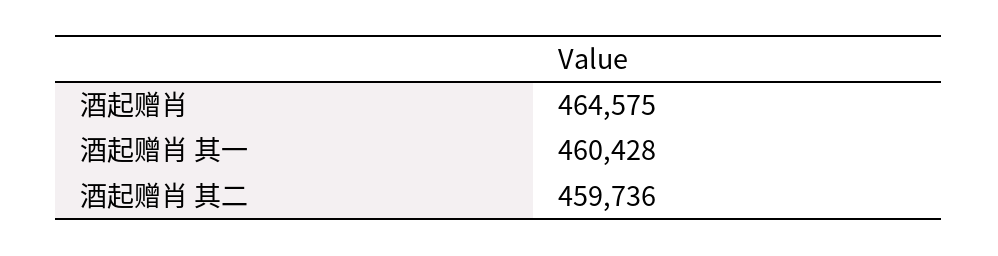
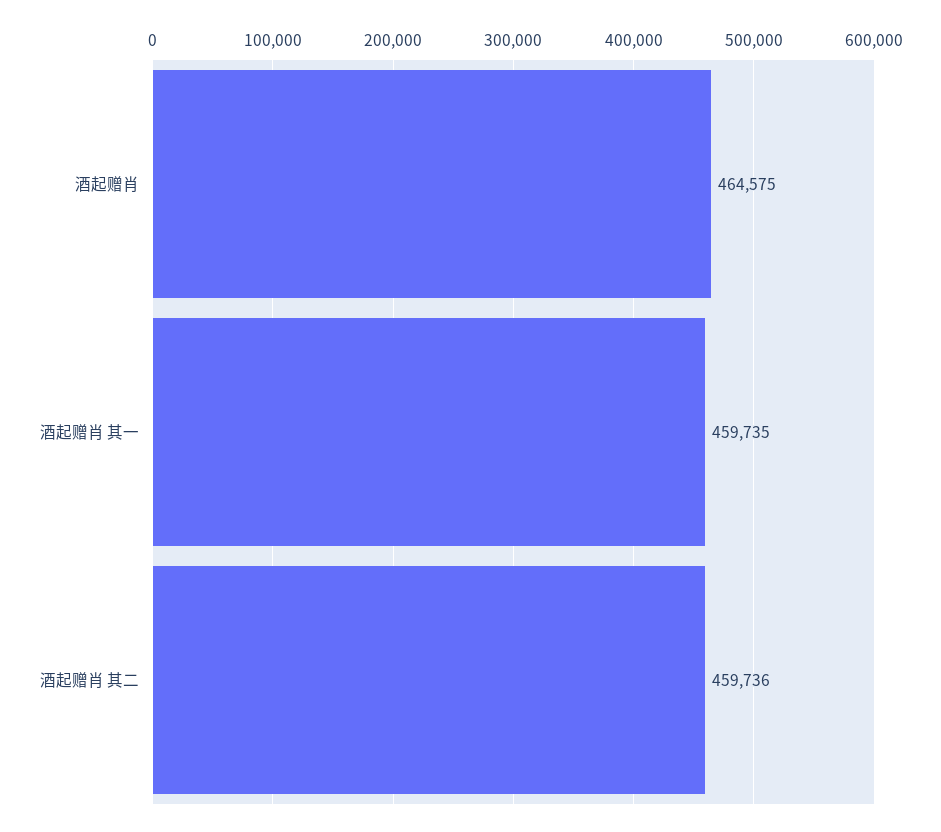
  {
    "酒起赠肖": 464575,
-   "酒起赠肖 其一": 460428,
+   "酒起赠肖 其一": 459735,
    "酒起赠肖 其二": 459736
  }

